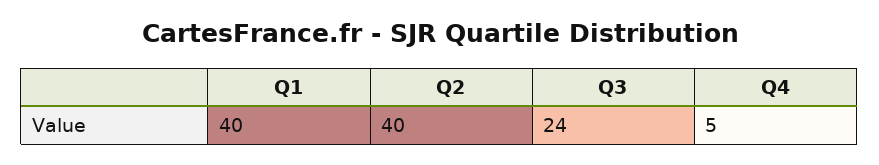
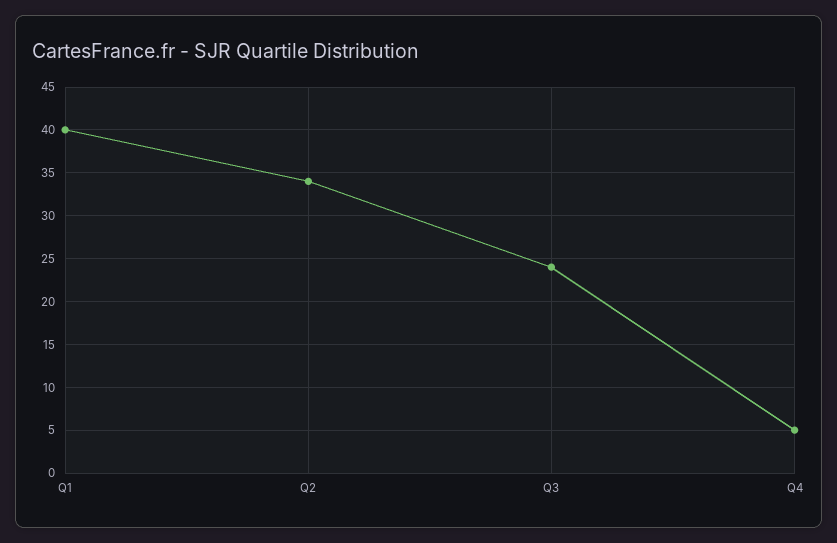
  {
    "Q1": 40,
-   "Q2": 40,
+   "Q2": 34,
    "Q3": 24,
    "Q4": 5
  }

